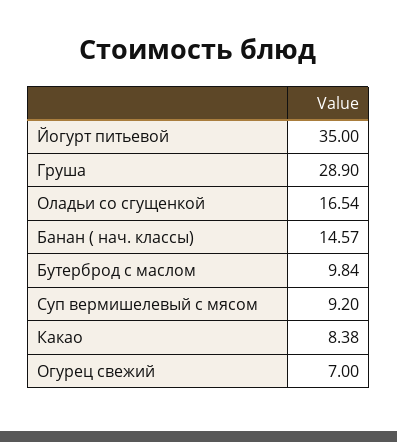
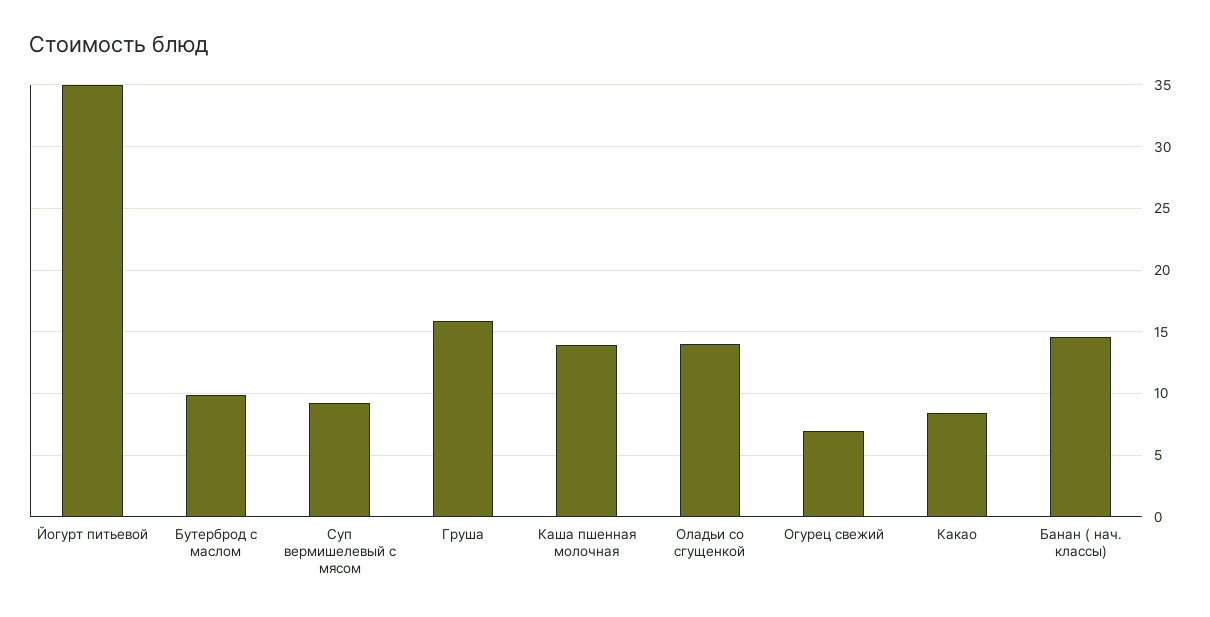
  {
    "Йогурт питьевой": 35,
-   "Груша": 28.9,
+   "Груша": 16,
-   "Оладьи со сгущенкой": 16.54,
+   "Оладьи со сгущенкой": 14,
    "Банан ( нач. классы)": 14.57,
    "Бутерброд с маслом": 9.84,
    "Суп вермишелевый с мясом": 9.2,
    "Какао": 8.38,
-   "Огурец свежий": 7
+   "Огурец свежий": 7,
+   "Каша пшенная молочная": 14
  }

